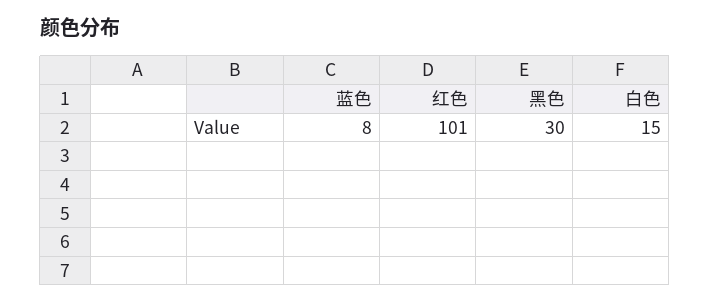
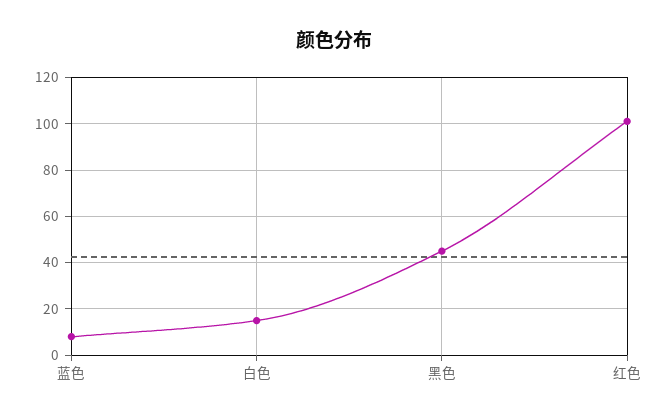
  {
    "蓝色": 8,
    "红色": 101,
-   "黑色": 30,
+   "黑色": 45,
    "白色": 15
  }

